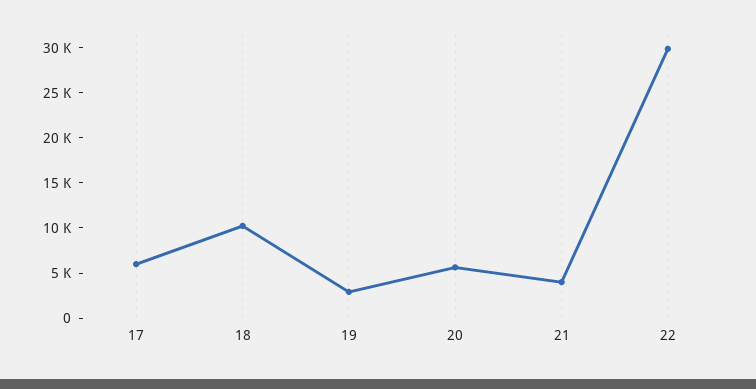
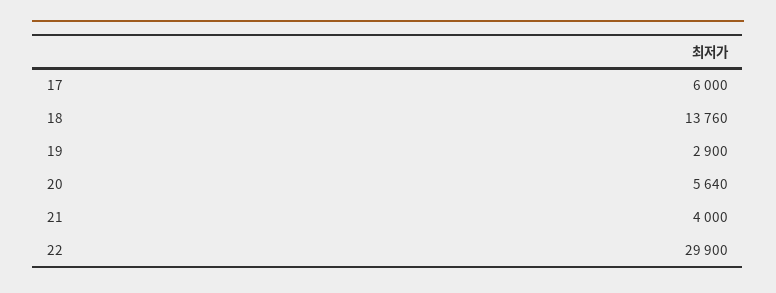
  {
    "17": 6000,
-   "18": 10000,
+   "18": 13760,
    "19": 2900,
    "20": 5640,
    "21": 4000,
    "22": 29900
  }

